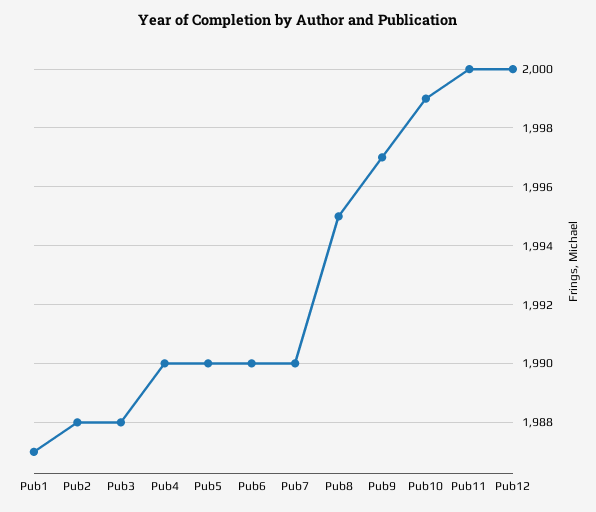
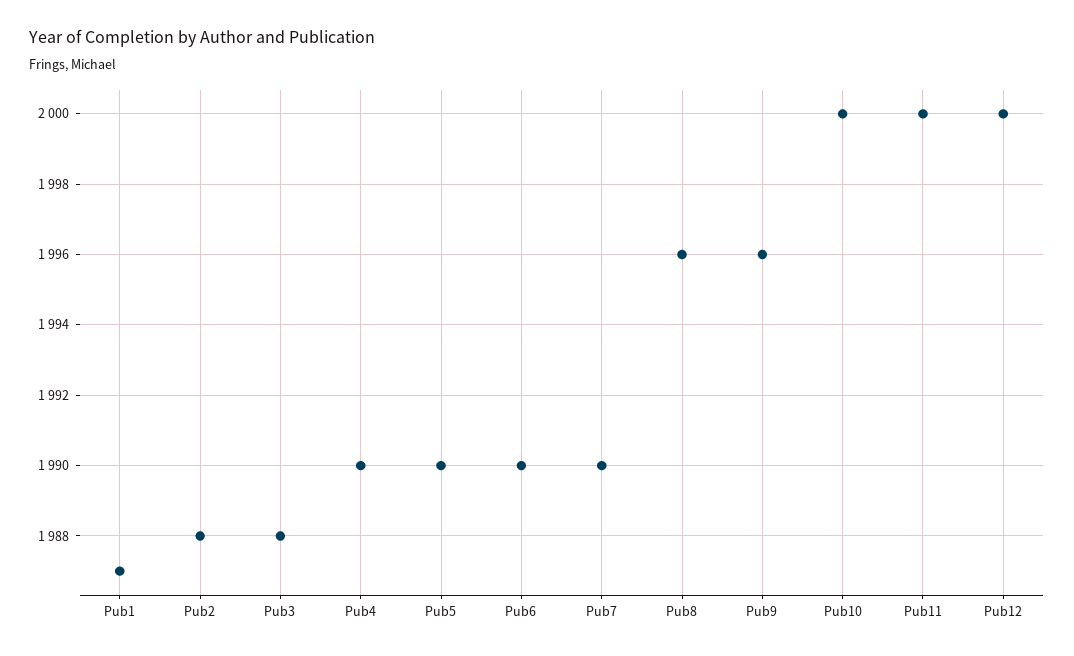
  {
    "Pub1": 1987,
    "Pub2": 1988,
    "Pub3": 1988,
    "Pub4": 1990,
    "Pub5": 1990,
    "Pub6": 1990,
    "Pub7": 1990,
-   "Pub8": 1995,
+   "Pub8": 1996,
-   "Pub9": 1997,
+   "Pub9": 1996,
-   "Pub10": 1999,
+   "Pub10": 2000,
    "Pub11": 2000,
    "Pub12": 2000
  }

